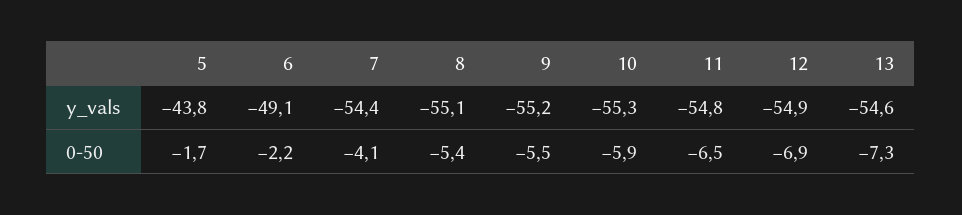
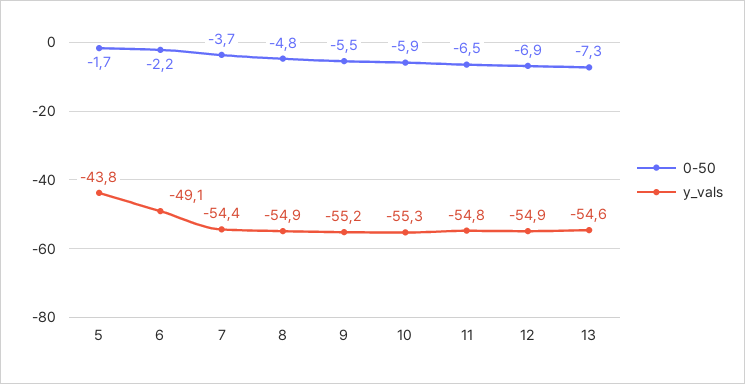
  {
    "y_vals": {
      "5": -43.8,
      "6": -49.1,
      "7": -54.4,
-     "8": -55.1,
+     "8": -54.9,
      "9": -55.2,
      "10": -55.3,
      "11": -54.8,
      "12": -54.9,
      "13": -54.6
    },
    "0-50": {
      "5": -1.7,
      "6": -2.2,
-     "7": -4.1,
+     "7": -3.7,
-     "8": -5.4,
+     "8": -4.8,
      "9": -5.5,
      "10": -5.9,
      "11": -6.5,
      "12": -6.9,
      "13": -7.3
    }
  }

